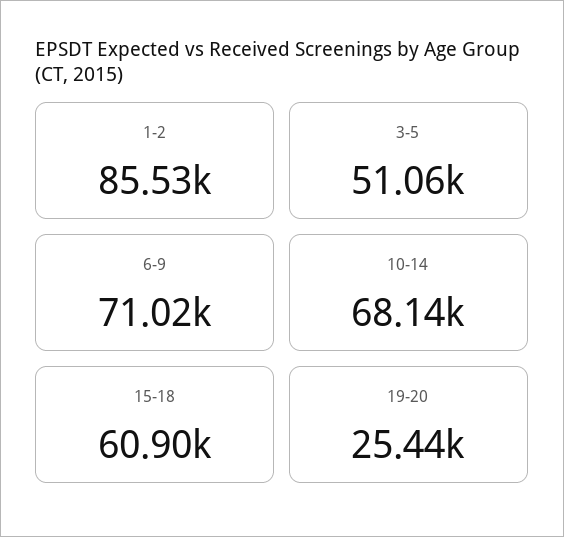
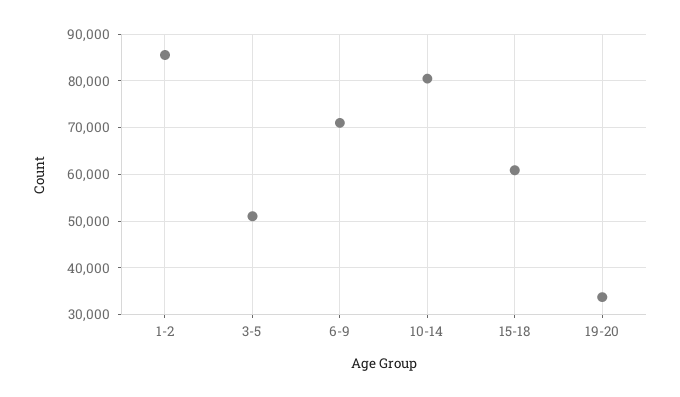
  {
    "1-2": 85530,
    "3-5": 51060,
    "6-9": 71020,
-   "10-14": 68140,
+   "10-14": 80000,
    "15-18": 60900,
-   "19-20": 25440
+   "19-20": 34000
  }

